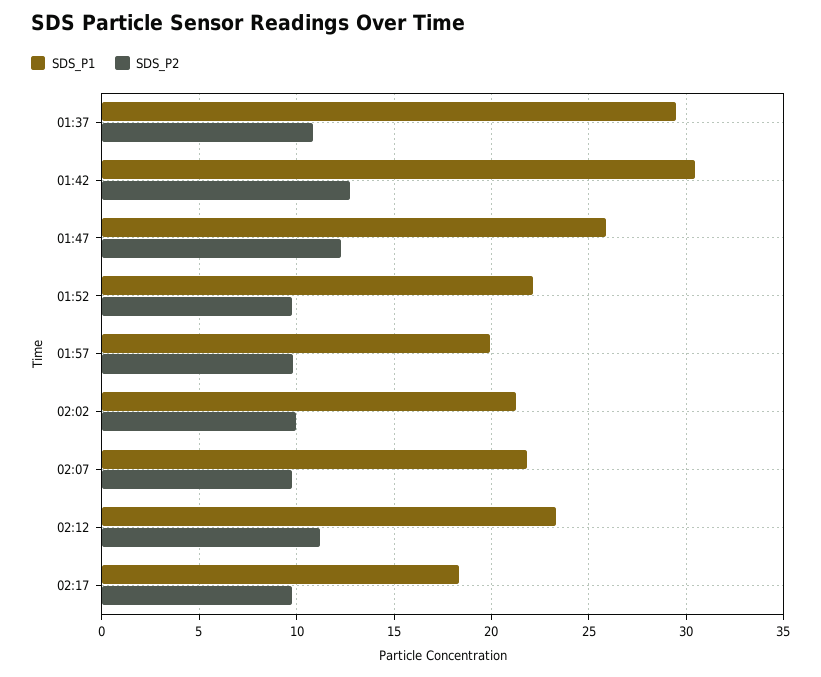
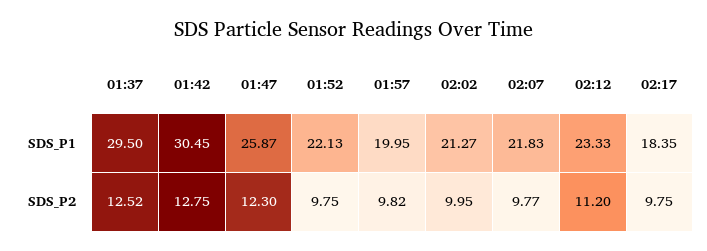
  {
    "SDS_P1": {
      "01:37": 29.5,
      "01:42": 30.45,
      "01:47": 25.87,
      "01:52": 22.13,
      "01:57": 19.95,
      "02:02": 21.27,
      "02:07": 21.83,
      "02:12": 23.33,
      "02:17": 18.35
    },
    "SDS_P2": {
-     "01:37": 11,
+     "01:37": 12.52,
      "01:42": 12.75,
      "01:47": 12.3,
      "01:52": 9.75,
      "01:57": 9.82,
      "02:02": 9.95,
      "02:07": 9.77,
      "02:12": 11.2,
      "02:17": 9.75
    }
  }

